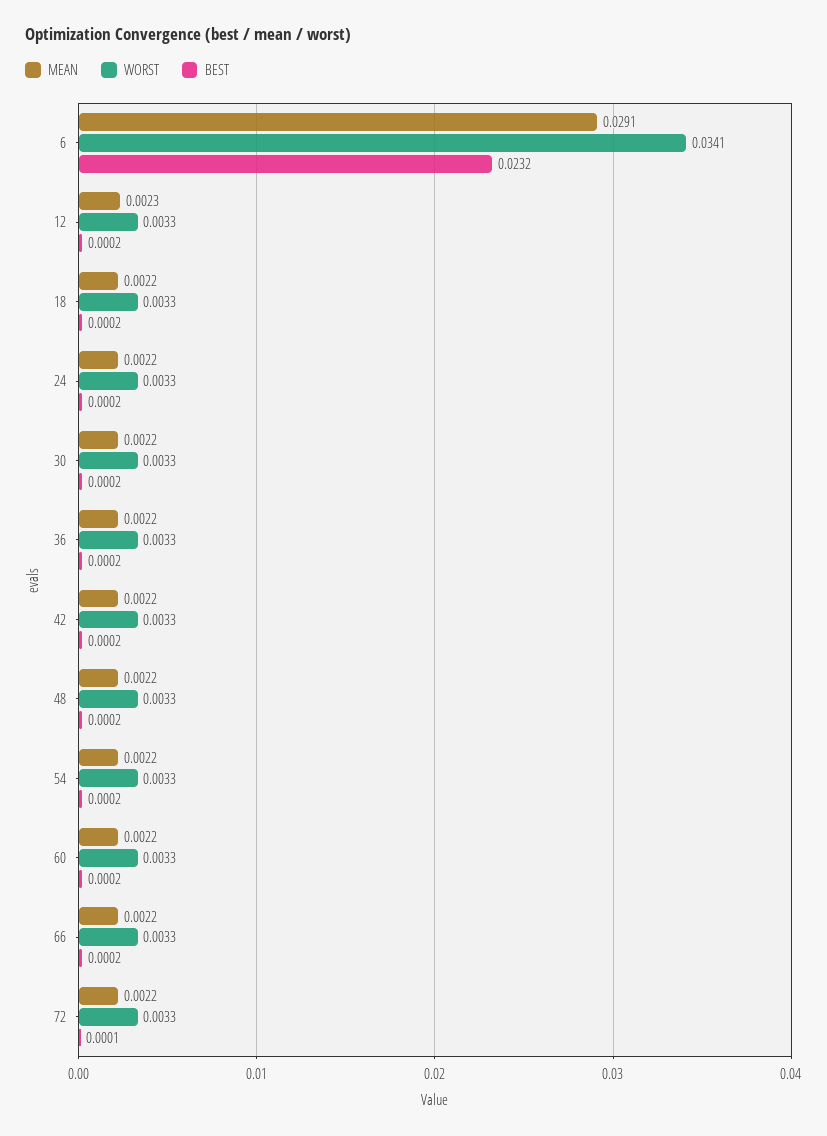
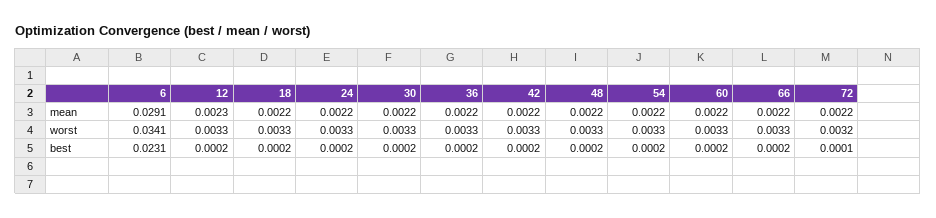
  {
    "MEAN": {
      "6": 0.0291,
      "12": 0.0023,
      "18": 0.0022,
      "24": 0.0022,
      "30": 0.0022,
      "36": 0.0022,
      "42": 0.0022,
      "48": 0.0022,
      "54": 0.0022,
      "60": 0.0022,
      "66": 0.0022,
      "72": 0.0022
    },
    "WORST": {
      "6": 0.0341,
      "12": 0.0033,
      "18": 0.0033,
      "24": 0.0033,
      "30": 0.0033,
      "36": 0.0033,
      "42": 0.0033,
      "48": 0.0033,
      "54": 0.0033,
      "60": 0.0033,
      "66": 0.0033,
-     "72": 0.0033
+     "72": 0.0032
    },
    "BEST": {
-     "6": 0.0232,
+     "6": 0.0231,
      "12": 0.0002,
      "18": 0.0002,
      "24": 0.0002,
      "30": 0.0002,
      "36": 0.0002,
      "42": 0.0002,
      "48": 0.0002,
      "54": 0.0002,
      "60": 0.0002,
      "66": 0.0002,
      "72": 0.0001
    }
  }

